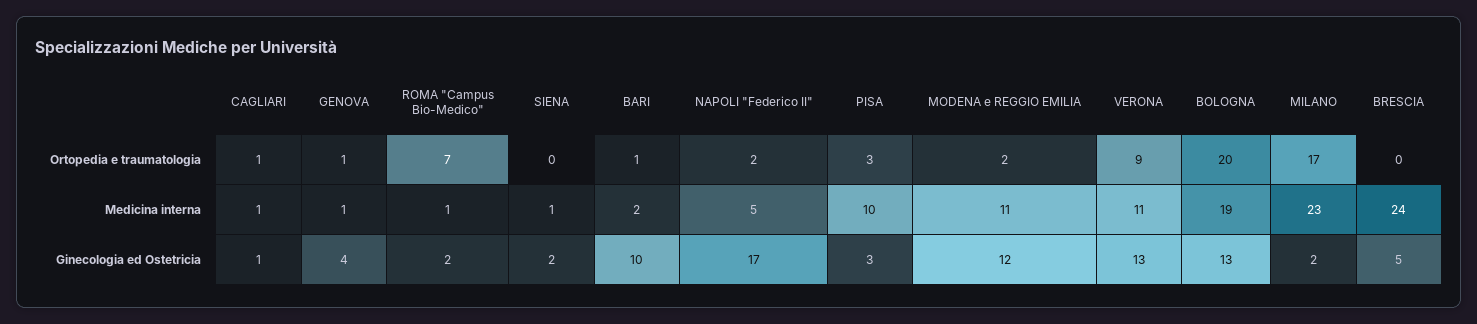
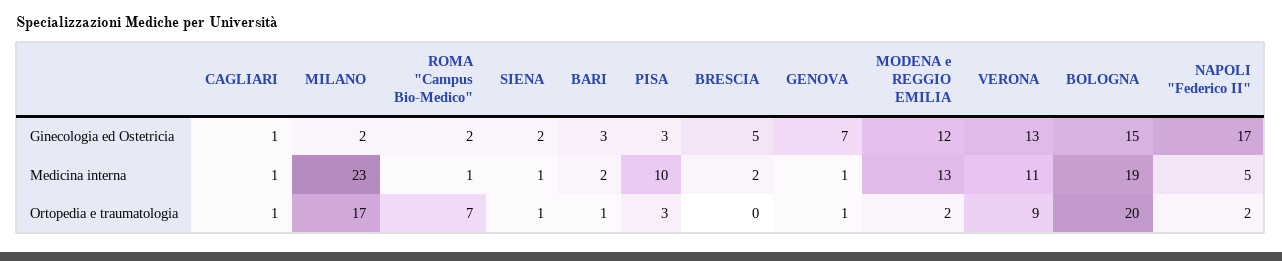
  {
    "CAGLIARI": {
      "Ortopedia e traumatologia": 1,
      "Medicina interna": 1,
      "Ginecologia ed Ostetricia": 1
    },
    "GENOVA": {
      "Ortopedia e traumatologia": 1,
      "Medicina interna": 1,
-     "Ginecologia ed Ostetricia": 4
+     "Ginecologia ed Ostetricia": 7
    },
    "ROMA \"Campus Bio-Medico\"": {
      "Ortopedia e traumatologia": 7,
      "Medicina interna": 1,
      "Ginecologia ed Ostetricia": 2
    },
    "SIENA": {
-     "Ortopedia e traumatologia": 0,
+     "Ortopedia e traumatologia": 1,
      "Medicina interna": 1,
      "Ginecologia ed Ostetricia": 2
    },
    "BARI": {
      "Ortopedia e traumatologia": 1,
      "Medicina interna": 2,
-     "Ginecologia ed Ostetricia": 10
+     "Ginecologia ed Ostetricia": 3
    },
    "NAPOLI \"Federico II\"": {
      "Ortopedia e traumatologia": 2,
      "Medicina interna": 5,
      "Ginecologia ed Ostetricia": 17
    },
    "PISA": {
      "Ortopedia e traumatologia": 3,
      "Medicina interna": 10,
      "Ginecologia ed Ostetricia": 3
    },
    "MODENA e REGGIO EMILIA": {
      "Ortopedia e traumatologia": 2,
-     "Medicina interna": 11,
+     "Medicina interna": 13,
      "Ginecologia ed Ostetricia": 12
    },
    "VERONA": {
      "Ortopedia e traumatologia": 9,
      "Medicina interna": 11,
      "Ginecologia ed Ostetricia": 13
    },
    "BOLOGNA": {
      "Ortopedia e traumatologia": 20,
      "Medicina interna": 19,
-     "Ginecologia ed Ostetricia": 13
+     "Ginecologia ed Ostetricia": 15
    },
    "MILANO": {
      "Ortopedia e traumatologia": 17,
      "Medicina interna": 23,
      "Ginecologia ed Ostetricia": 2
    },
    "BRESCIA": {
      "Ortopedia e traumatologia": 0,
-     "Medicina interna": 24,
+     "Medicina interna": 2,
      "Ginecologia ed Ostetricia": 5
    }
  }

